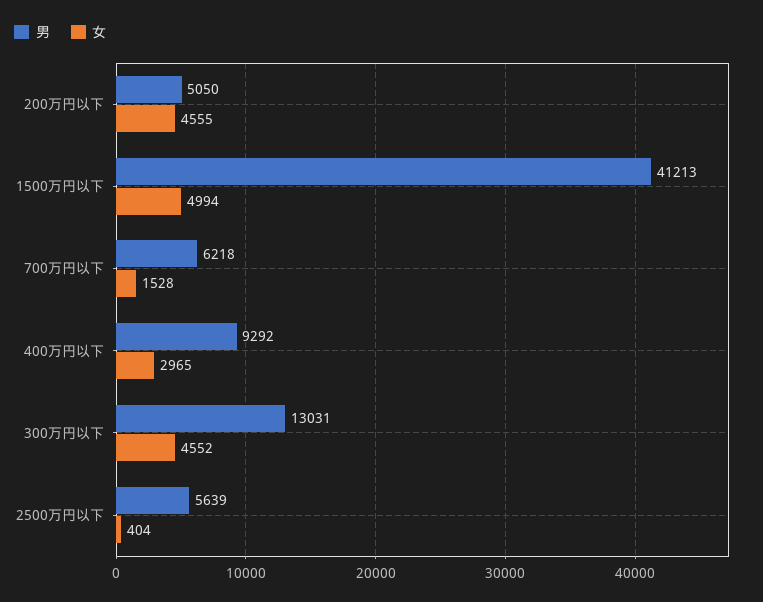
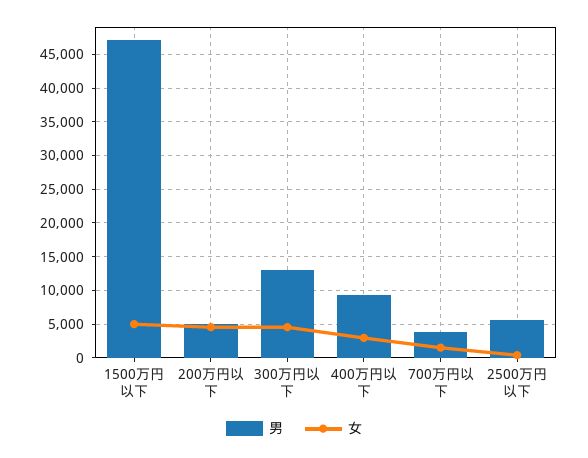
  {
    "男": {
      "200万円以下": 5050,
-     "1500万円以下": 41213,
+     "1500万円以下": 47000,
-     "700万円以下": 6218,
+     "700万円以下": 4000,
      "400万円以下": 9292,
      "300万円以下": 13031,
      "2500万円以下": 5639
    },
    "女": {
      "200万円以下": 4555,
      "1500万円以下": 4994,
      "700万円以下": 1528,
      "400万円以下": 2965,
      "300万円以下": 4552,
      "2500万円以下": 404
    }
  }

